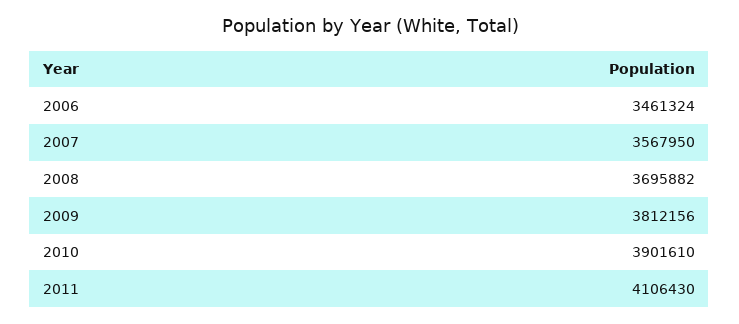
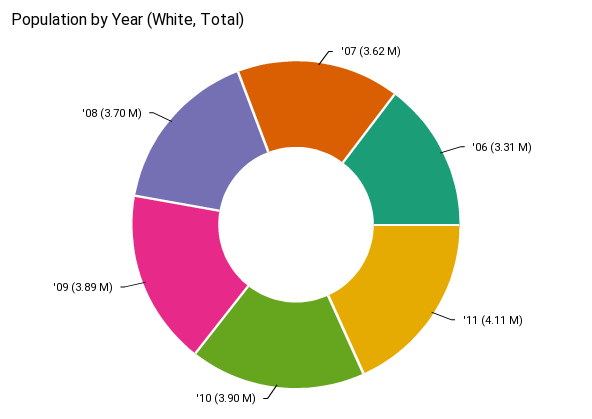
  {
-   "2006": 3461324,
+   "2006": 3310000,
-   "2007": 3567950,
+   "2007": 3620000,
    "2008": 3695882,
-   "2009": 3812156,
+   "2009": 3890000,
    "2010": 3901610,
    "2011": 4106430
  }

